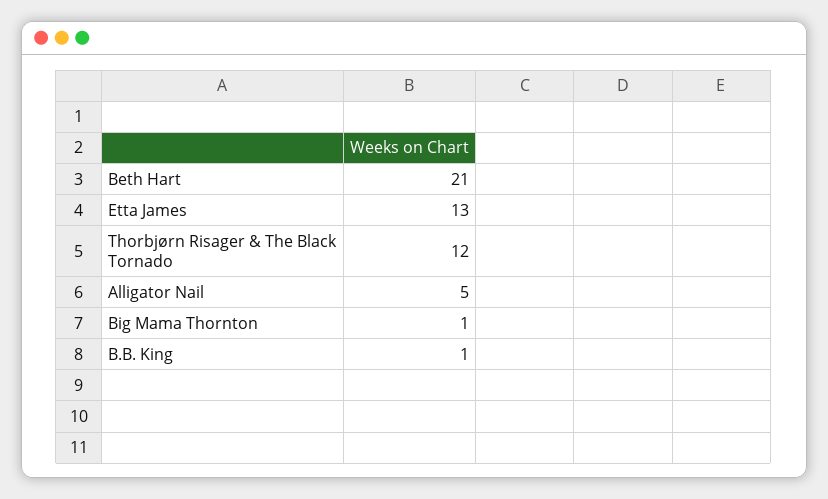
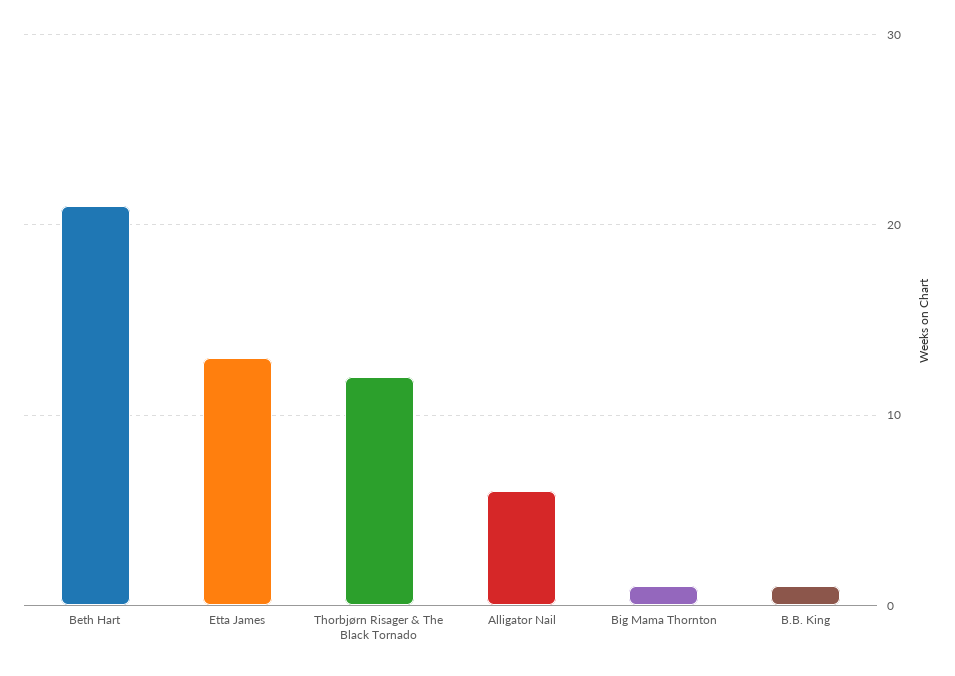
  {
    "Beth Hart": 21,
    "Etta James": 13,
    "Thorbjørn Risager & The Black Tornado": 12,
-   "Alligator Nail": 5,
+   "Alligator Nail": 6,
    "Big Mama Thornton": 1,
    "B.B. King": 1
  }

